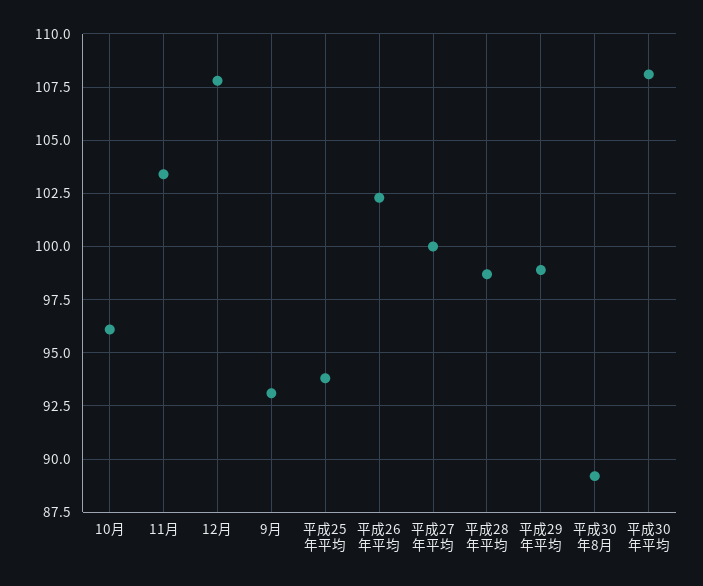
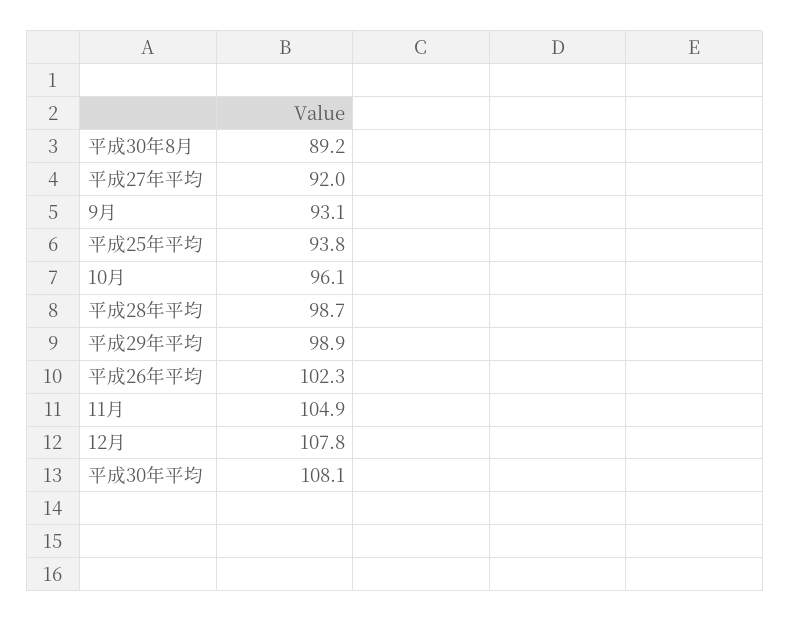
  {
    "10月": 96.1,
-   "11月": 103.5,
+   "11月": 104.9,
    "12月": 107.8,
    "9月": 93.1,
    "平成25年平均": 93.8,
    "平成26年平均": 102.3,
-   "平成27年平均": 100,
+   "平成27年平均": 92,
    "平成28年平均": 98.7,
    "平成29年平均": 98.9,
    "平成30年8月": 89.2,
    "平成30年平均": 108.1
  }

